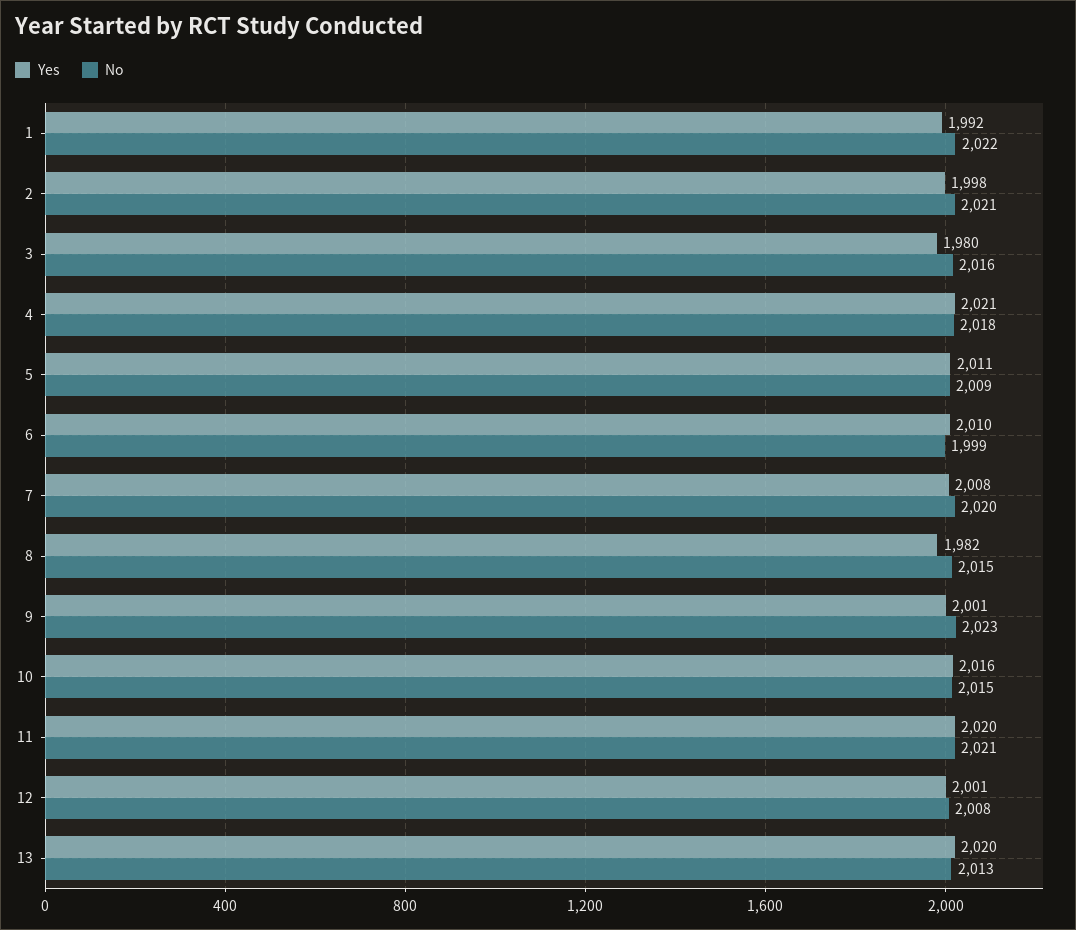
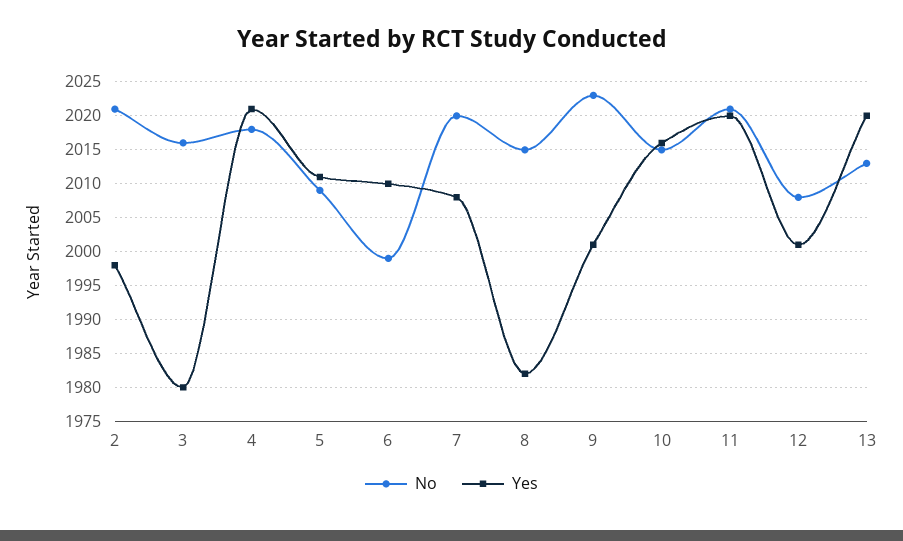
  {
    "Yes": {
-     "1": 1992,
      "2": 1998,
      "3": 1980,
      "4": 2021,
      "5": 2011,
      "6": 2010,
      "7": 2008,
      "8": 1982,
      "9": 2001,
      "10": 2016,
      "11": 2020,
      "12": 2001,
      "13": 2020
    },
    "No": {
-     "1": 2022,
      "2": 2021,
      "3": 2016,
      "4": 2018,
      "5": 2009,
      "6": 1999,
      "7": 2020,
      "8": 2015,
      "9": 2023,
      "10": 2015,
      "11": 2021,
      "12": 2008,
      "13": 2013
    }
  }

